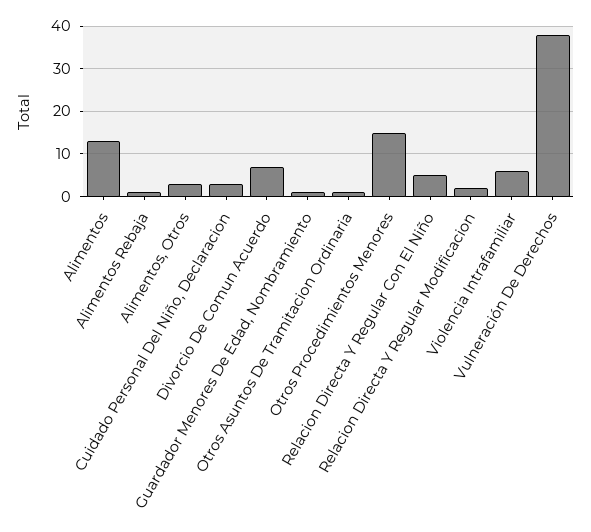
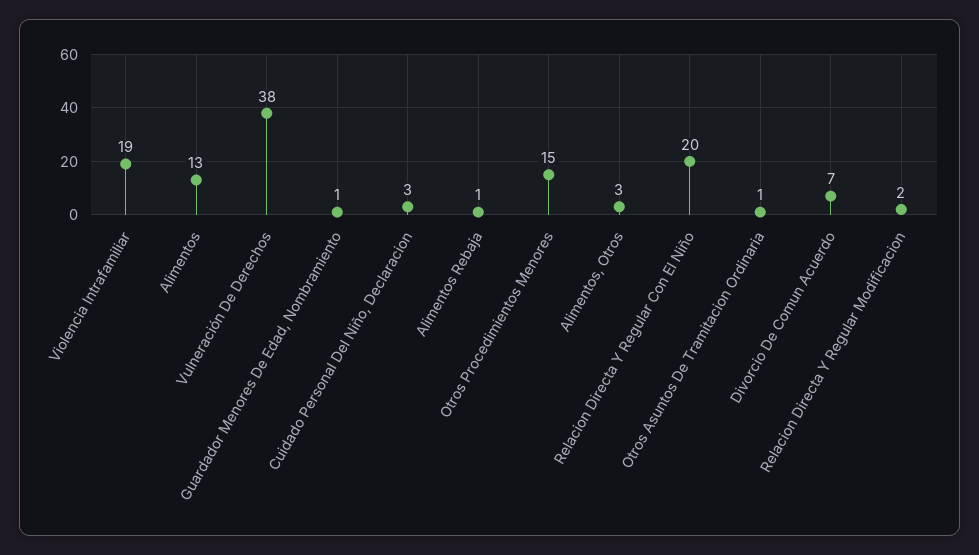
  {
    "Alimentos": 13,
    "Alimentos Rebaja": 1,
    "Alimentos, Otros": 3,
    "Cuidado Personal Del Niño, Declaracion": 3,
    "Divorcio De Comun Acuerdo": 7,
    "Guardador Menores De Edad, Nombramiento": 1,
    "Otros Asuntos De Tramitacion Ordinaria": 1,
    "Otros Procedimientos Menores": 15,
-   "Relacion Directa Y Regular Con El Niño": 5,
+   "Relacion Directa Y Regular Con El Niño": 20,
    "Relacion Directa Y Regular Modificacion": 2,
-   "Violencia Intrafamiliar": 5,
+   "Violencia Intrafamiliar": 19,
    "Vulneración De Derechos": 38
  }

